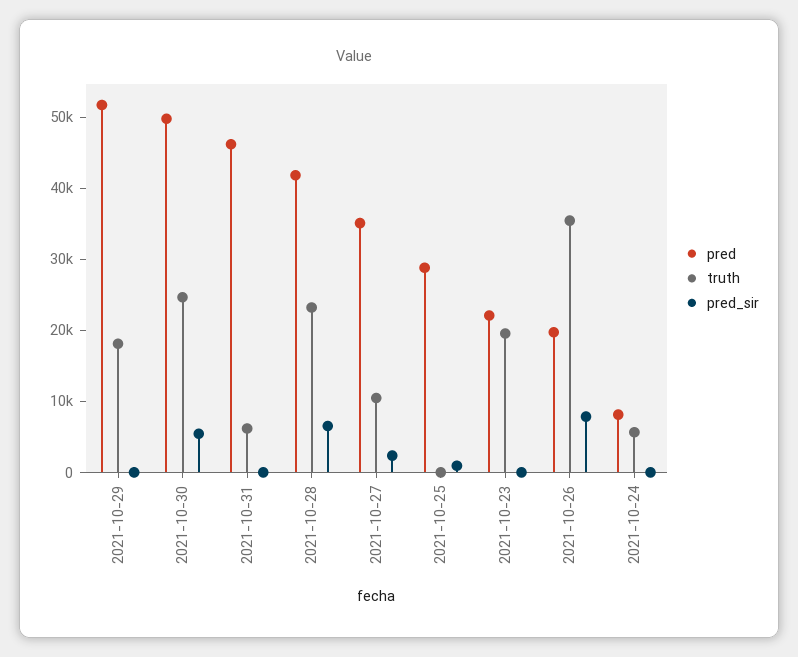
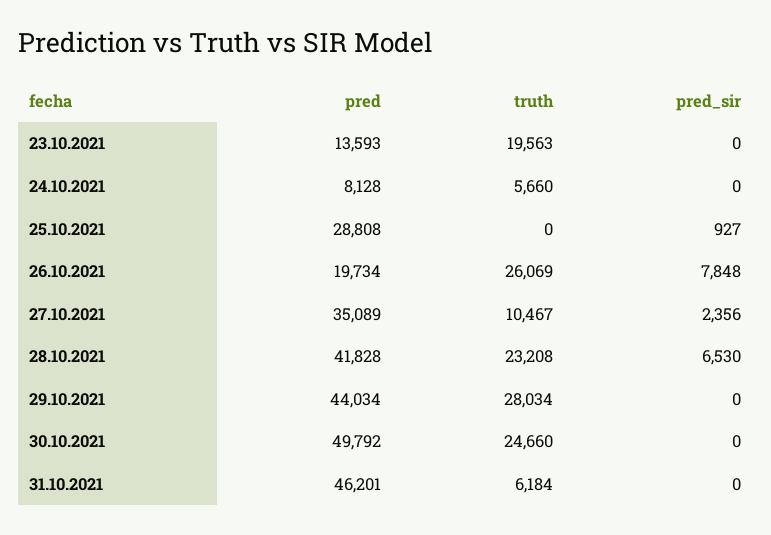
  {
    "pred": {
-     "2021-10-29": 52000,
+     "2021-10-29": 44034,
      "2021-10-30": 49792,
      "2021-10-31": 46201,
      "2021-10-28": 41828,
      "2021-10-27": 35089,
      "2021-10-25": 28808,
-     "2021-10-23": 22000,
+     "2021-10-23": 13593,
      "2021-10-26": 19734,
      "2021-10-24": 8128
    },
    "truth": {
-     "2021-10-29": 18000,
+     "2021-10-29": 28034,
      "2021-10-30": 24660,
      "2021-10-31": 6184,
      "2021-10-28": 23208,
      "2021-10-27": 10467,
      "2021-10-25": 0,
      "2021-10-23": 19563,
-     "2021-10-26": 36000,
+     "2021-10-26": 26069,
      "2021-10-24": 5660
    },
    "pred_sir": {
      "2021-10-29": 0,
-     "2021-10-30": 6000,
+     "2021-10-30": 0,
      "2021-10-31": 0,
      "2021-10-28": 6530,
      "2021-10-27": 2356,
      "2021-10-25": 927,
      "2021-10-23": 0,
      "2021-10-26": 7848,
      "2021-10-24": 0
    }
  }

